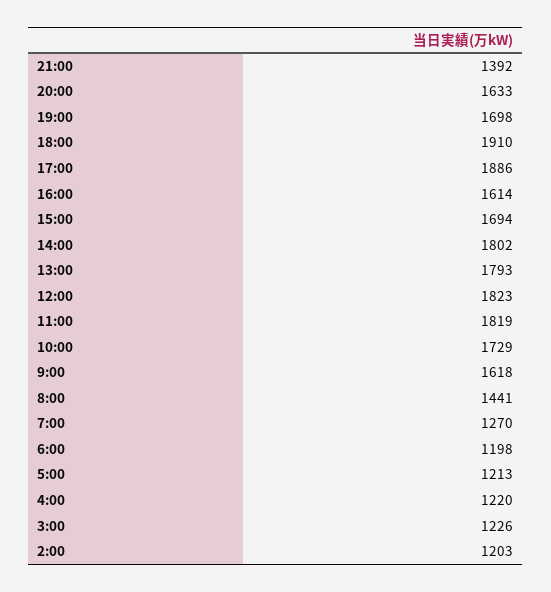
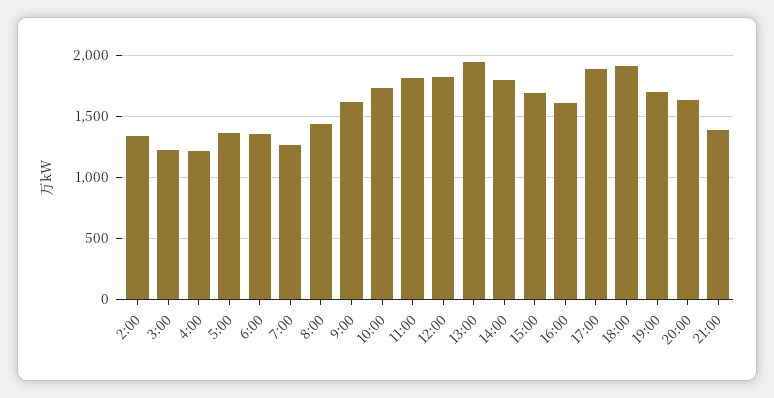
  {
    "21:00": 1392,
    "20:00": 1633,
    "19:00": 1698,
    "18:00": 1910,
    "17:00": 1886,
    "16:00": 1614,
    "15:00": 1694,
    "14:00": 1802,
-   "13:00": 1793,
+   "13:00": 1950,
    "12:00": 1823,
    "11:00": 1819,
    "10:00": 1729,
    "9:00": 1618,
    "8:00": 1441,
    "7:00": 1270,
-   "6:00": 1198,
+   "6:00": 1350,
-   "5:00": 1213,
+   "5:00": 1350,
    "4:00": 1220,
    "3:00": 1226,
-   "2:00": 1203
+   "2:00": 1350
  }

